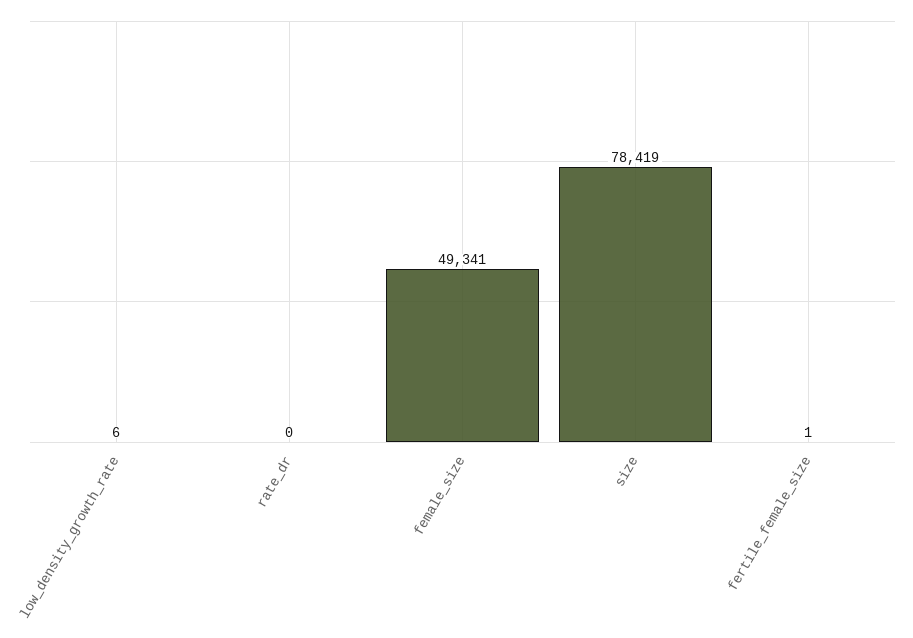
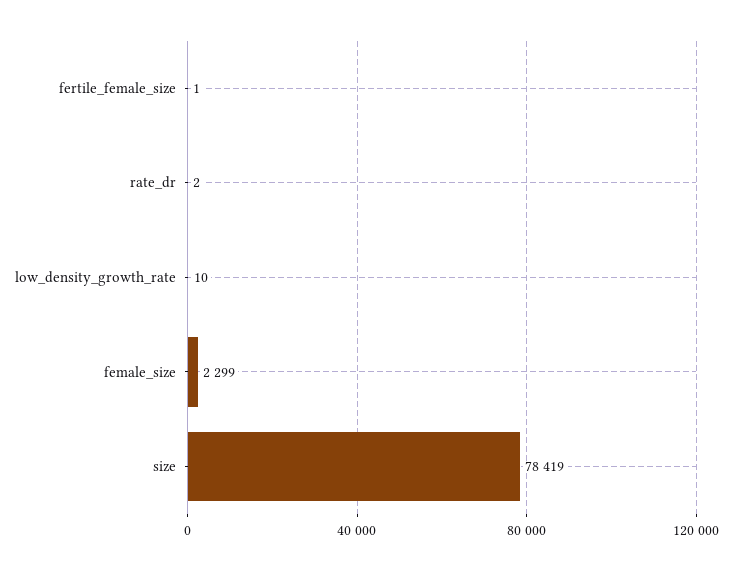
  {
-   "low_density_growth_rate": 6,
+   "low_density_growth_rate": 10,
-   "rate_dr": 0,
+   "rate_dr": 2,
-   "female_size": 49341,
+   "female_size": 2299,
    "size": 78419,
    "fertile_female_size": 1
  }

